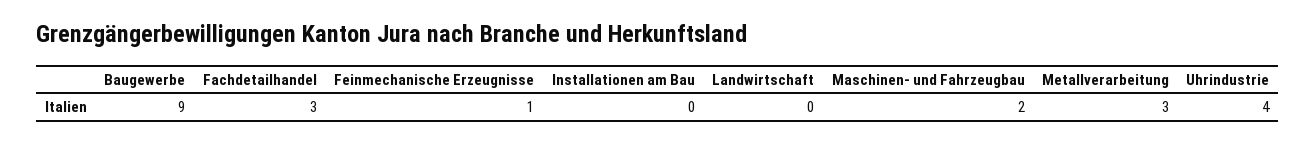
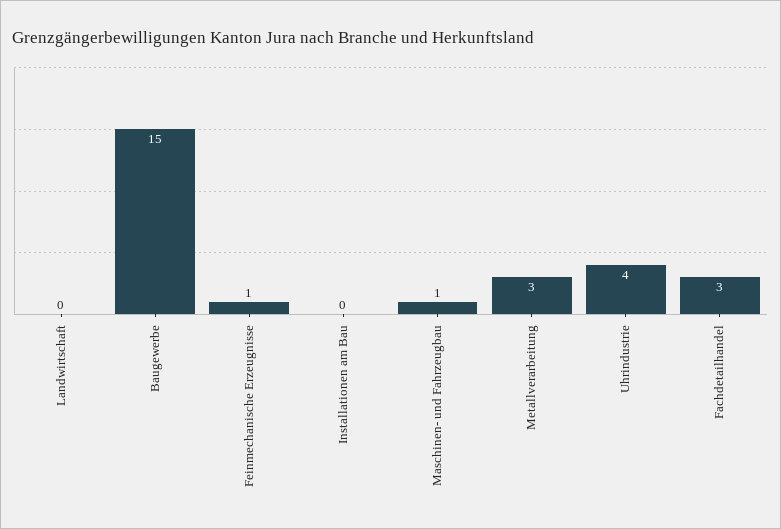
  {
-   "Baugewerbe": 9,
+   "Baugewerbe": 15,
    "Fachdetailhandel": 3,
    "Feinmechanische Erzeugnisse": 1,
    "Installationen am Bau": 0,
    "Landwirtschaft": 0,
-   "Maschinen- und Fahrzeugbau": 2,
+   "Maschinen- und Fahrzeugbau": 1,
    "Metallverarbeitung": 3,
    "Uhrindustrie": 4
  }

